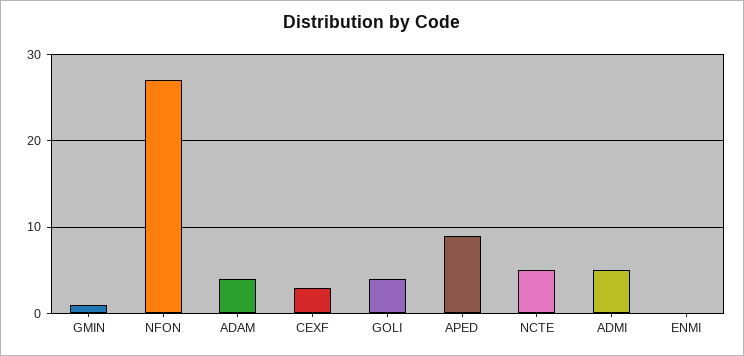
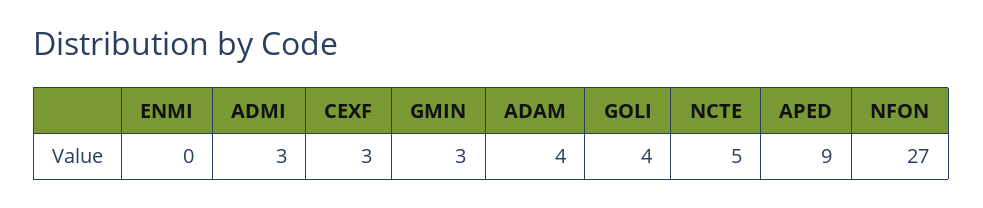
  {
-   "GMIN": 1,
+   "GMIN": 3,
    "NFON": 27,
    "ADAM": 4,
    "CEXF": 3,
    "GOLI": 4,
    "APED": 9,
    "NCTE": 5,
-   "ADMI": 5,
+   "ADMI": 3,
    "ENMI": 0
  }

